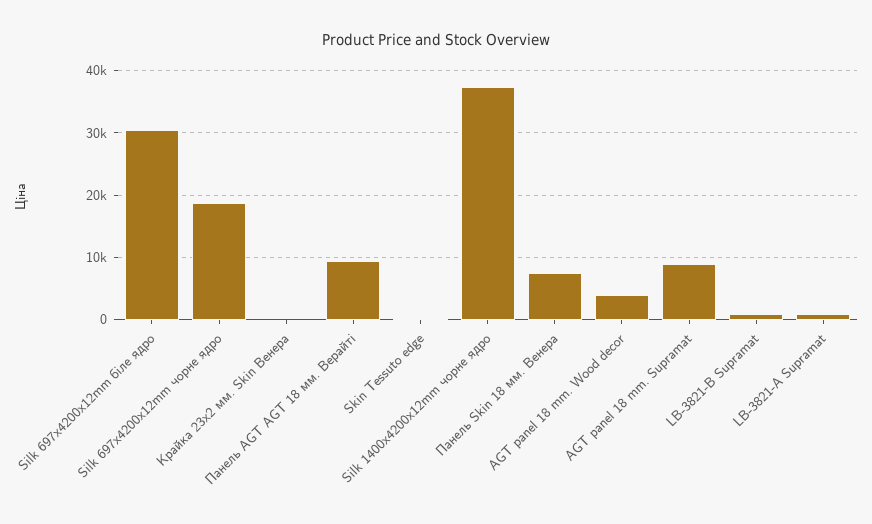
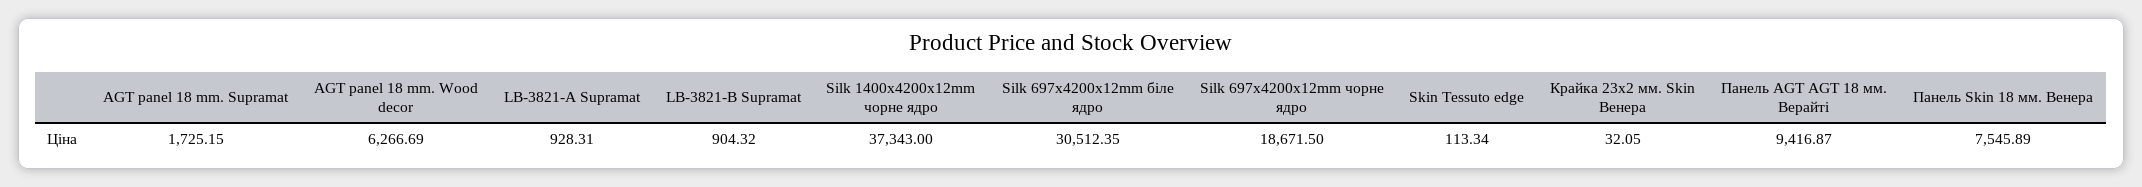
  {
    "Silk 697x4200x12mm біле ядро": 30512.35,
    "Silk 697x4200x12mm чорне ядро": 18671.5,
    "Крайка 23x2 мм. Skin Венера": 32.05,
    "Панель AGT AGT 18 мм. Верайті": 9416.87,
    "Skin Tessuto edge": 113.34,
    "Silk 1400x4200x12mm чорне ядро": 37343,
    "Панель Skin 18 мм. Венера": 7545.89,
-   "AGT panel 18 mm. Wood decor": 4000,
+   "AGT panel 18 mm. Wood decor": 6266.69,
-   "AGT panel 18 mm. Supramat": 9000,
+   "AGT panel 18 mm. Supramat": 1725.15,
    "LB-3821-В Supramat": 904.32,
    "LB-3821-А Supramat": 928.31
  }

